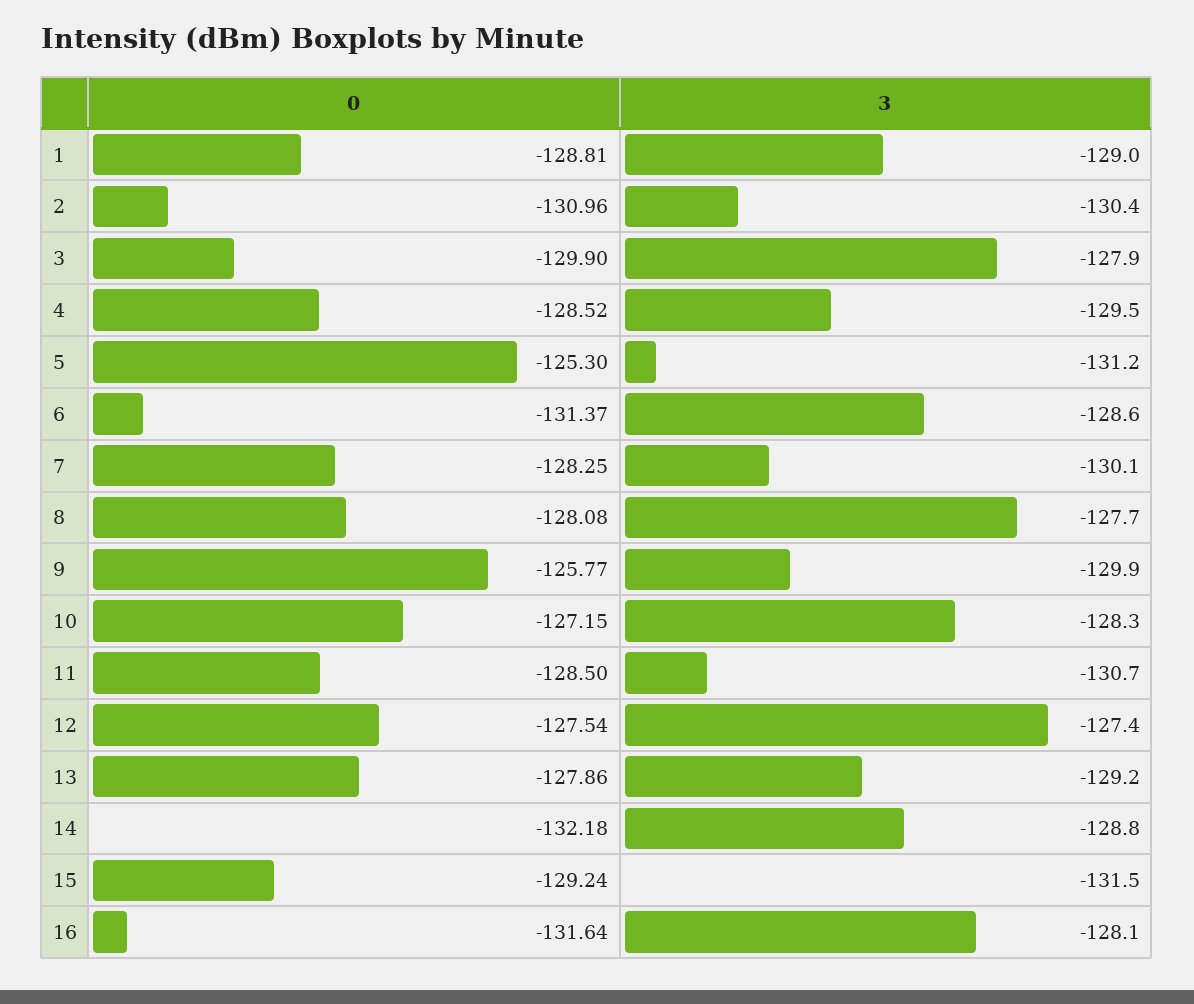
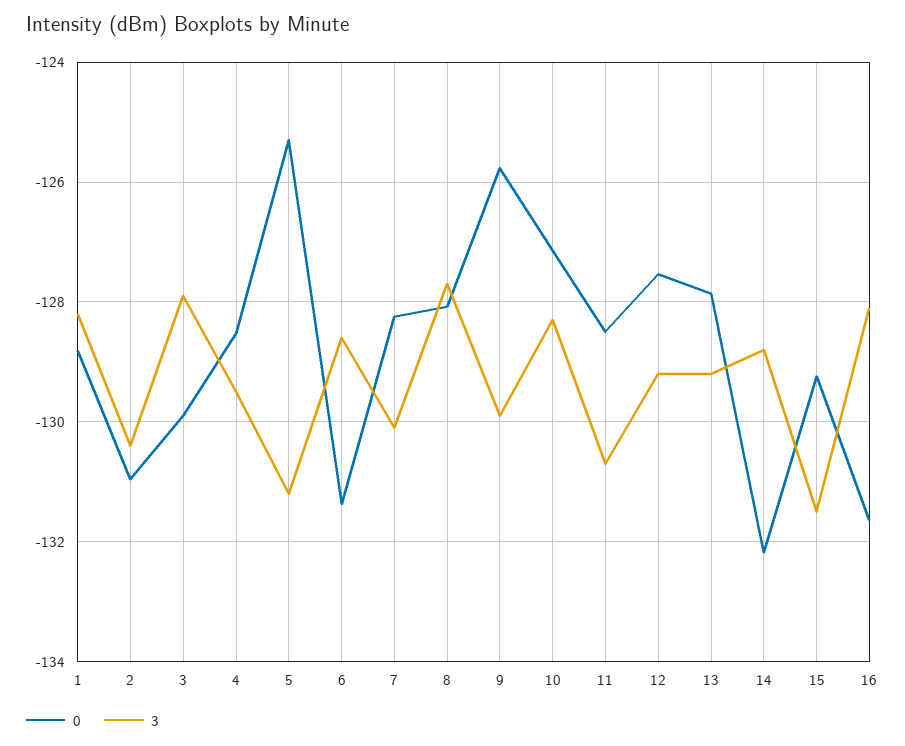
  {
    "0": {
      "1": -128.81,
      "2": -130.96,
      "3": -129.9,
      "4": -128.52,
      "5": -125.3,
      "6": -131.37,
      "7": -128.25,
      "8": -128.08,
      "9": -125.77,
      "10": -127.15,
      "11": -128.5,
      "12": -127.54,
      "13": -127.86,
      "14": -132.18,
      "15": -129.24,
      "16": -131.64
    },
    "3": {
-     "1": -129,
+     "1": -128.2,
      "2": -130.4,
      "3": -127.9,
      "4": -129.5,
      "5": -131.2,
      "6": -128.6,
      "7": -130.1,
      "8": -127.7,
      "9": -129.9,
      "10": -128.3,
      "11": -130.7,
-     "12": -127.4,
+     "12": -129.2,
      "13": -129.2,
      "14": -128.8,
      "15": -131.5,
      "16": -128.1
    }
  }

